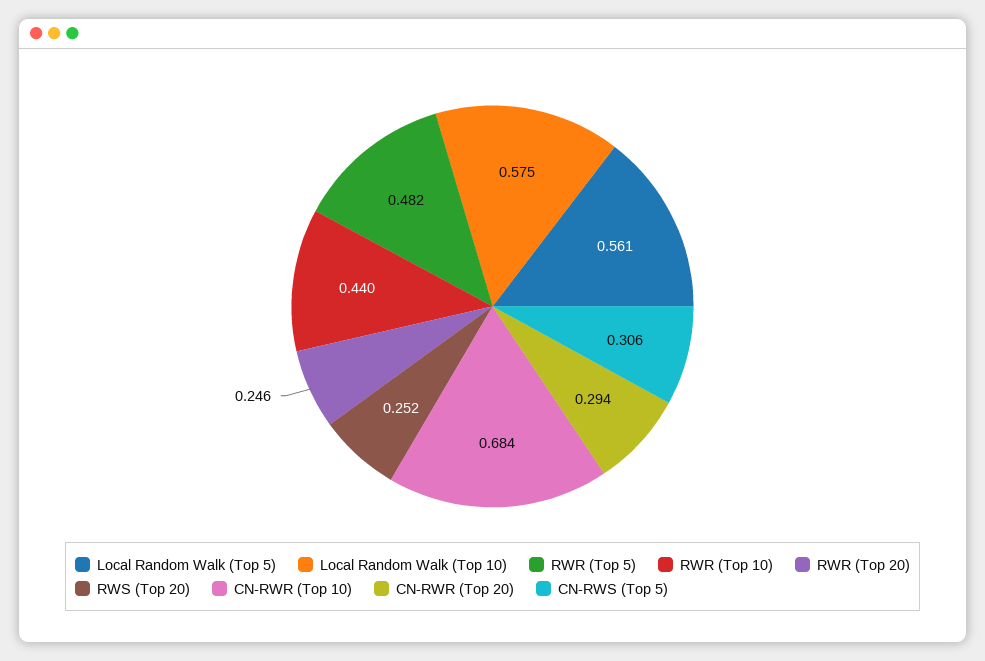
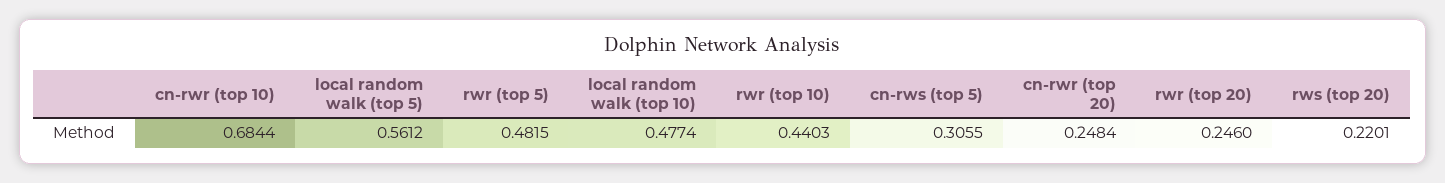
  {
    "Local Random Walk (Top 5)": 0.5612,
-   "Local Random Walk (Top 10)": 0.575,
+   "Local Random Walk (Top 10)": 0.4774,
    "RWR (Top 5)": 0.4815,
    "RWR (Top 10)": 0.4403,
    "RWR (Top 20)": 0.246,
-   "RWS (Top 20)": 0.252,
+   "RWS (Top 20)": 0.2201,
    "CN-RWR (Top 10)": 0.6844,
-   "CN-RWR (Top 20)": 0.294,
+   "CN-RWR (Top 20)": 0.2484,
    "CN-RWS (Top 5)": 0.3055
  }

